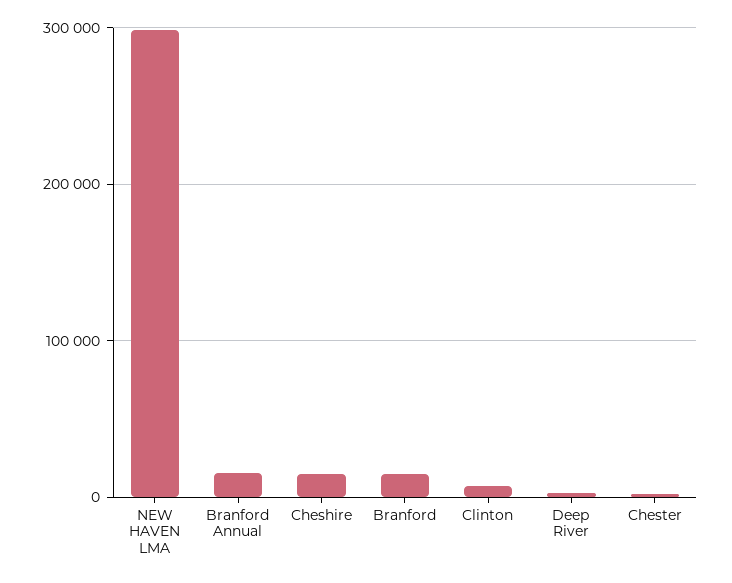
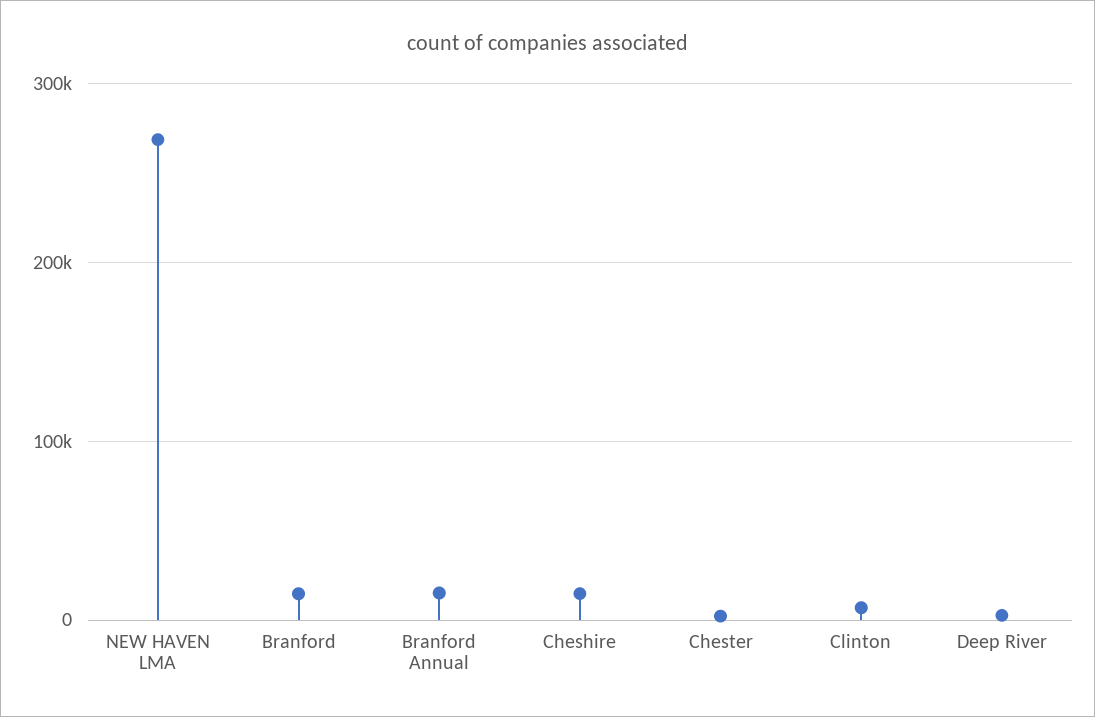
  {
-   "NEW HAVEN LMA": 300000,
+   "NEW HAVEN LMA": 270000,
    "Branford Annual": 20000,
    "Cheshire": 10000,
    "Branford": 10000,
    "Clinton": 10000,
    "Deep River": 0,
    "Chester": 0
  }

